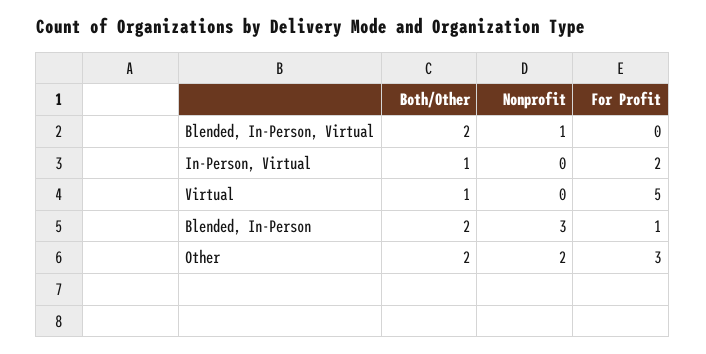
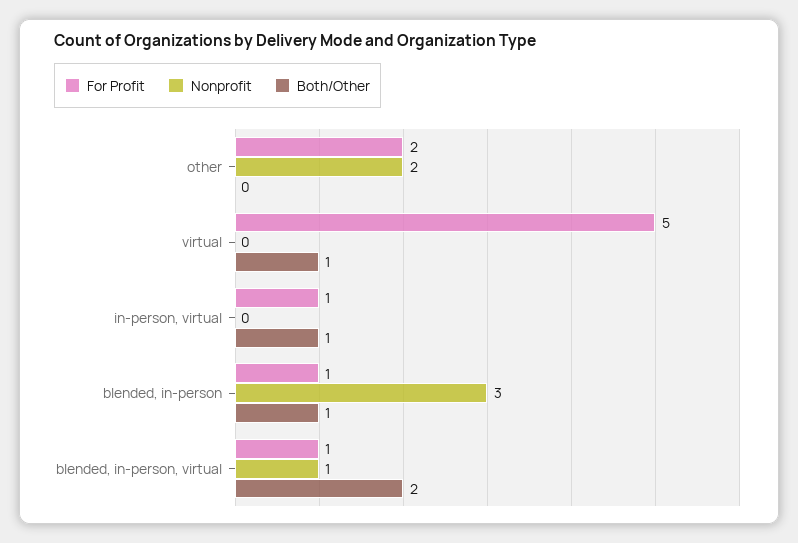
  {
    "Both/Other": {
      "Blended, In-Person, Virtual": 2,
      "In-Person, Virtual": 1,
      "Virtual": 1,
-     "Blended, In-Person": 2,
+     "Blended, In-Person": 1,
-     "Other": 2
+     "Other": 0
    },
    "Nonprofit": {
      "Blended, In-Person, Virtual": 1,
      "In-Person, Virtual": 0,
      "Virtual": 0,
      "Blended, In-Person": 3,
      "Other": 2
    },
    "For Profit": {
-     "Blended, In-Person, Virtual": 0,
+     "Blended, In-Person, Virtual": 1,
-     "In-Person, Virtual": 2,
+     "In-Person, Virtual": 1,
      "Virtual": 5,
      "Blended, In-Person": 1,
-     "Other": 3
+     "Other": 2
    }
  }

